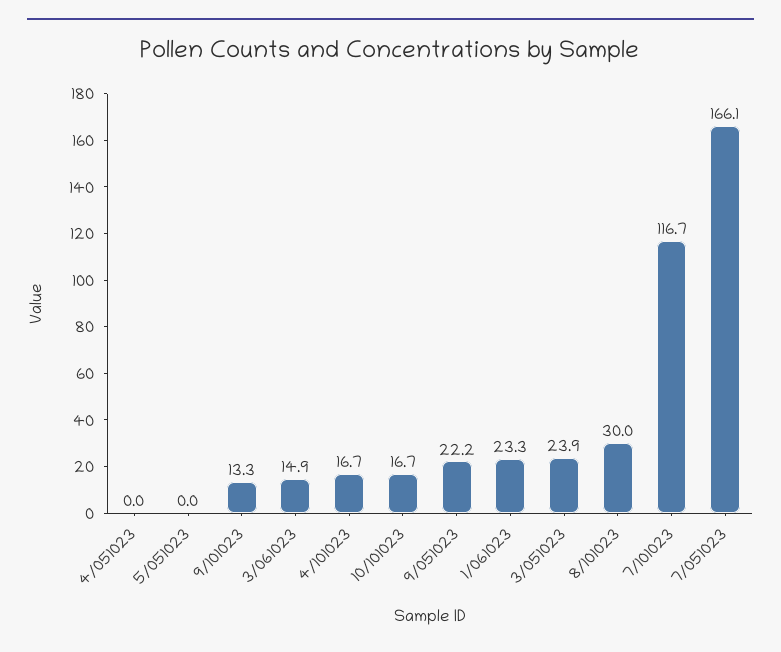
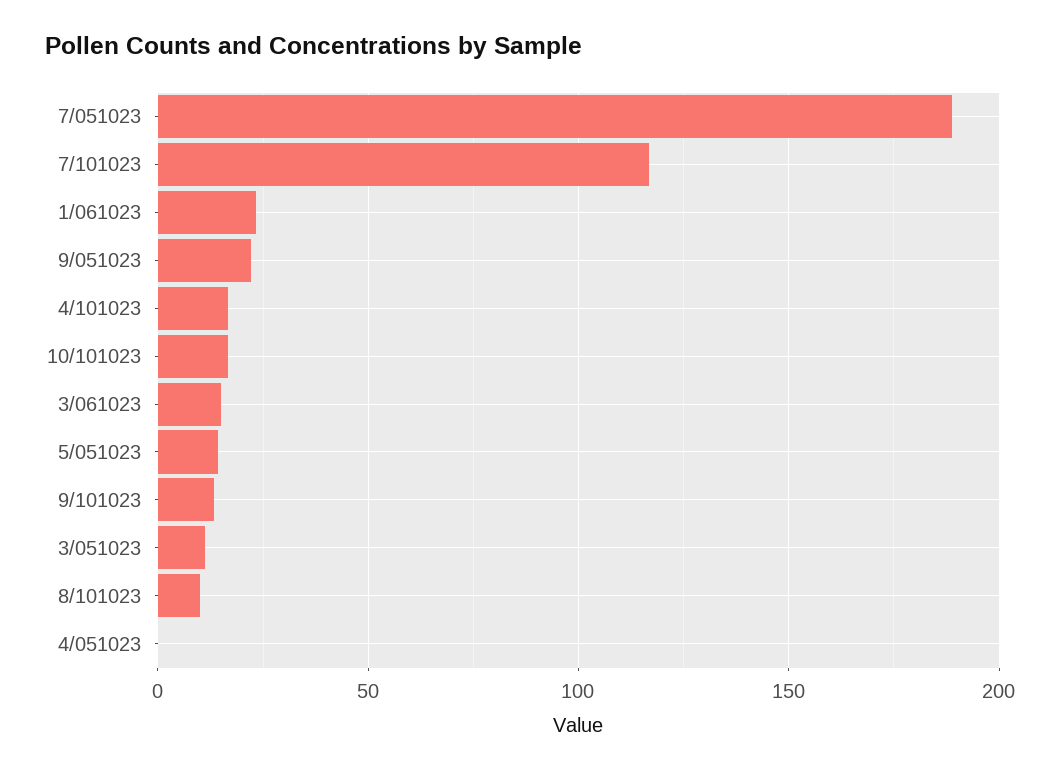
  {
    "4/051023": 0,
-   "5/051023": 0,
+   "5/051023": 15,
    "9/101023": 13.3,
    "3/061023": 14.9,
    "4/101023": 16.7,
    "10/101023": 16.7,
    "9/051023": 22.2,
    "1/061023": 23.3,
-   "3/051023": 23.9,
+   "3/051023": 10,
-   "8/101023": 30,
+   "8/101023": 10,
    "7/101023": 116.7,
-   "7/051023": 166.1
+   "7/051023": 190
  }

